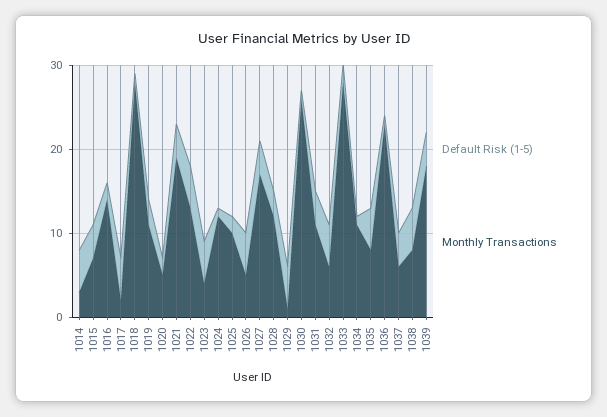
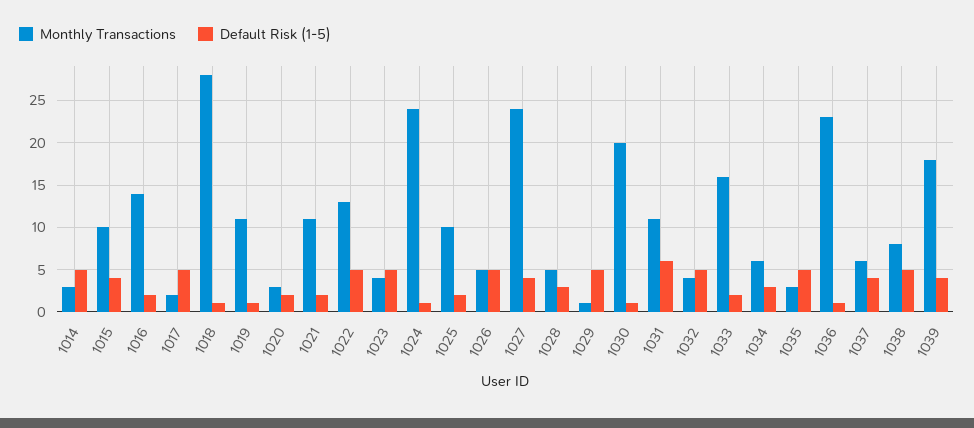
  {
    "Default Risk (1-5)": {
      "1014": 5,
      "1015": 4,
      "1016": 2,
      "1017": 5,
      "1018": 1,
-     "1019": 3,
+     "1019": 1,
      "1020": 2,
-     "1021": 4,
+     "1021": 2,
      "1022": 5,
      "1023": 5,
      "1024": 1,
      "1025": 2,
      "1026": 5,
      "1027": 4,
      "1028": 3,
      "1029": 5,
      "1030": 1,
-     "1031": 4,
+     "1031": 6,
      "1032": 5,
      "1033": 2,
-     "1034": 1,
+     "1034": 3,
      "1035": 5,
      "1036": 1,
      "1037": 4,
      "1038": 5,
      "1039": 4
    },
    "Monthly Transactions": {
      "1014": 3,
-     "1015": 7,
+     "1015": 10,
      "1016": 14,
      "1017": 2,
      "1018": 28,
      "1019": 11,
-     "1020": 5,
+     "1020": 3,
-     "1021": 19,
+     "1021": 11,
      "1022": 13,
      "1023": 4,
-     "1024": 12,
+     "1024": 24,
      "1025": 10,
      "1026": 5,
-     "1027": 17,
+     "1027": 24,
-     "1028": 12,
+     "1028": 5,
      "1029": 1,
-     "1030": 26,
+     "1030": 20,
      "1031": 11,
-     "1032": 6,
+     "1032": 4,
-     "1033": 28,
+     "1033": 16,
-     "1034": 11,
+     "1034": 6,
-     "1035": 8,
+     "1035": 3,
      "1036": 23,
      "1037": 6,
      "1038": 8,
      "1039": 18
    }
  }

